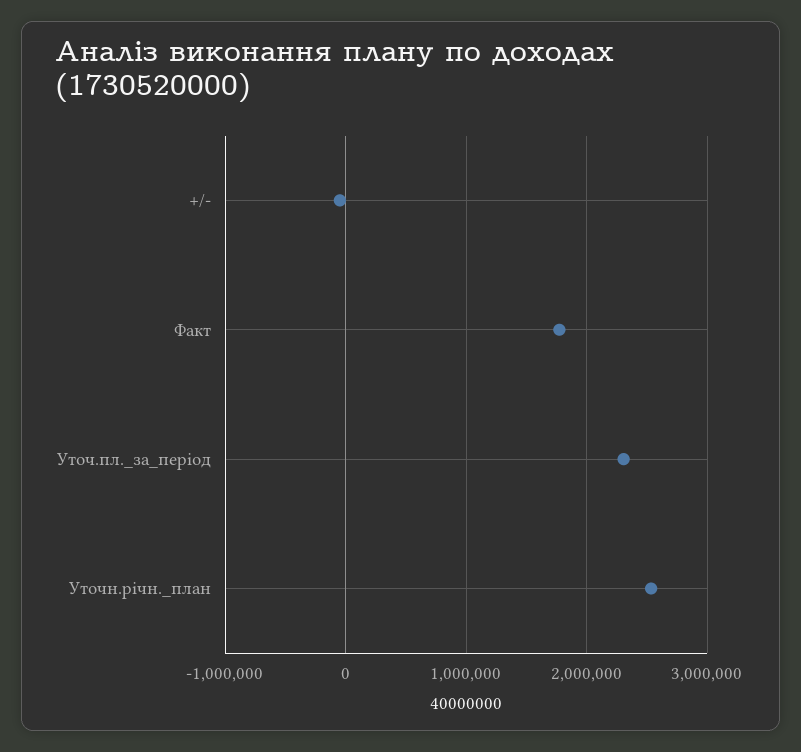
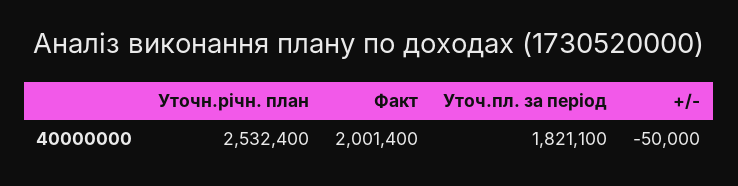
  {
    "+/-": -50000,
-   "Факт": 1800000,
+   "Факт": 2001400,
-   "Уточ.пл._за_період": 2300000,
+   "Уточ.пл._за_період": 1821100,
    "Уточн.річн._план": 2532400
  }

